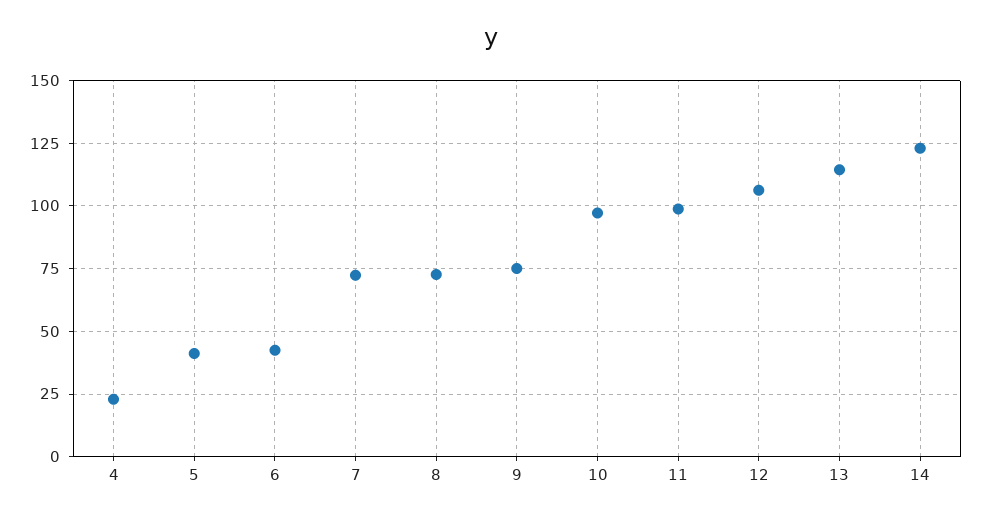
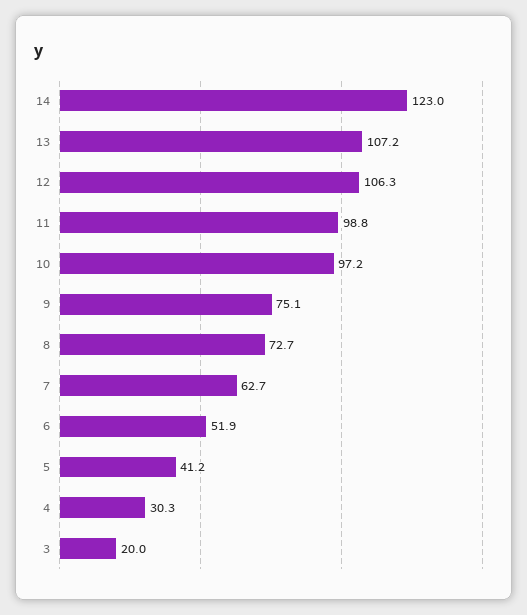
  {
-   "4": 22.5,
+   "4": 30.3,
    "5": 41.2,
-   "6": 42.5,
+   "6": 51.9,
-   "7": 72.5,
+   "7": 62.7,
    "8": 72.7,
    "9": 75.1,
    "10": 97.2,
    "11": 98.8,
    "12": 106.3,
-   "13": 115,
+   "13": 107.2,
-   "14": 123
+   "14": 123,
+   "3": 20
  }

